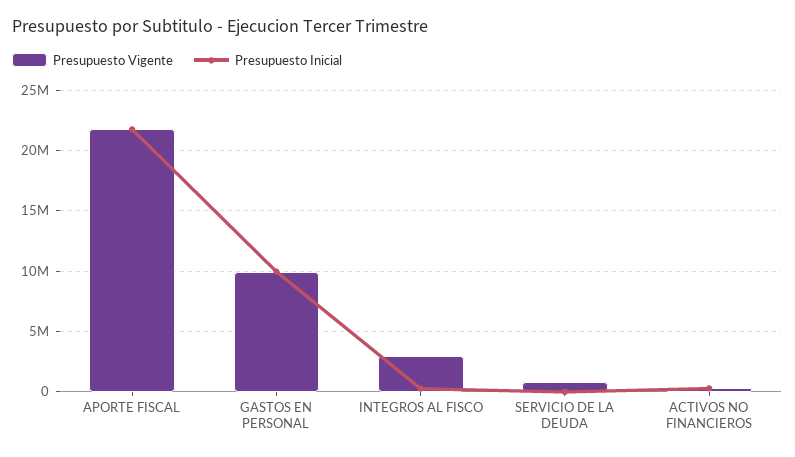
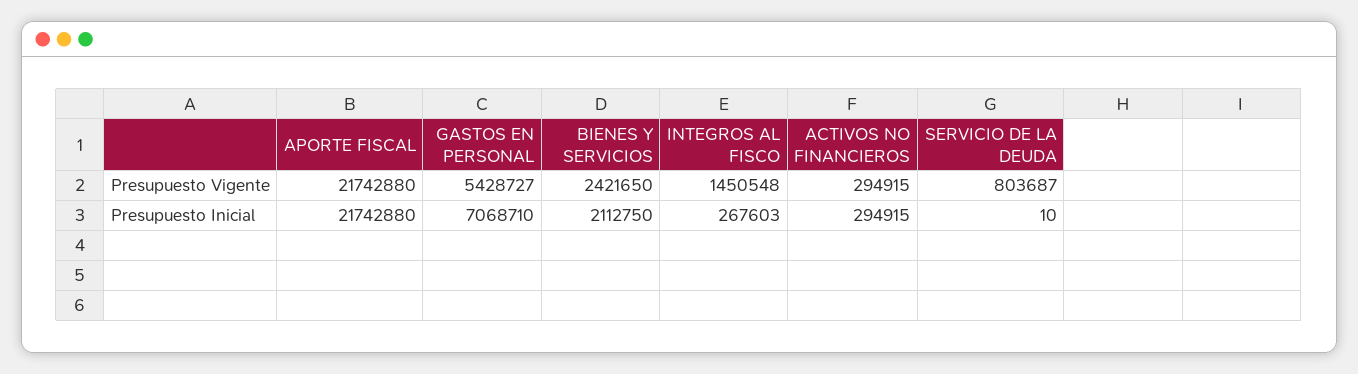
  {
    "Presupuesto Vigente": {
      "APORTE FISCAL": 21742880,
-     "GASTOS EN PERSONAL": 10000000,
+     "GASTOS EN PERSONAL": 5428727,
-     "INTEGROS AL FISCO": 3000000,
+     "INTEGROS AL FISCO": 1450548,
      "SERVICIO DE LA DEUDA": 803687,
-     "ACTIVOS NO FINANCIEROS": 294915
+     "ACTIVOS NO FINANCIEROS": 294915,
+     "BIENES Y SERVICIOS": 2421650
    },
    "Presupuesto Inicial": {
      "APORTE FISCAL": 21742880,
-     "GASTOS EN PERSONAL": 10000000,
+     "GASTOS EN PERSONAL": 7068710,
      "INTEGROS AL FISCO": 267603,
      "SERVICIO DE LA DEUDA": 10,
-     "ACTIVOS NO FINANCIEROS": 294915
+     "ACTIVOS NO FINANCIEROS": 294915,
+     "BIENES Y SERVICIOS": 2112750
    }
  }

